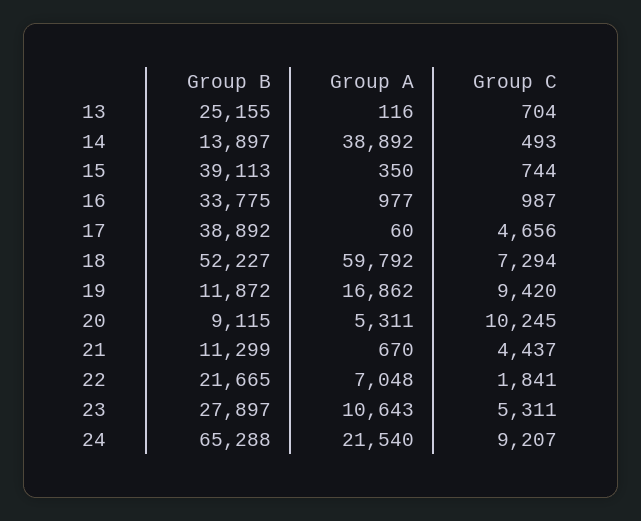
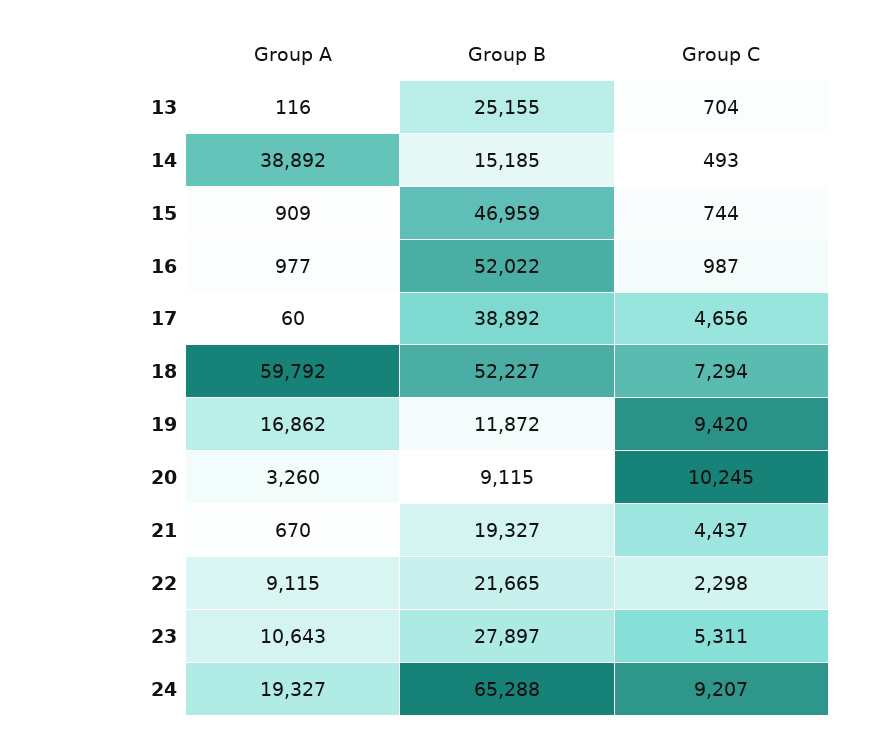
  {
    "Group B": {
      "13": 25155,
-     "14": 13897,
+     "14": 15185,
-     "15": 39113,
+     "15": 46959,
-     "16": 33775,
+     "16": 52022,
      "17": 38892,
      "18": 52227,
      "19": 11872,
      "20": 9115,
-     "21": 11299,
+     "21": 19327,
      "22": 21665,
      "23": 27897,
      "24": 65288
    },
    "Group A": {
      "13": 116,
      "14": 38892,
-     "15": 350,
+     "15": 909,
      "16": 977,
      "17": 60,
      "18": 59792,
      "19": 16862,
-     "20": 5311,
+     "20": 3260,
      "21": 670,
-     "22": 7048,
+     "22": 9115,
      "23": 10643,
-     "24": 21540
+     "24": 19327
    },
    "Group C": {
      "13": 704,
      "14": 493,
      "15": 744,
      "16": 987,
      "17": 4656,
      "18": 7294,
      "19": 9420,
      "20": 10245,
      "21": 4437,
-     "22": 1841,
+     "22": 2298,
      "23": 5311,
      "24": 9207
    }
  }

